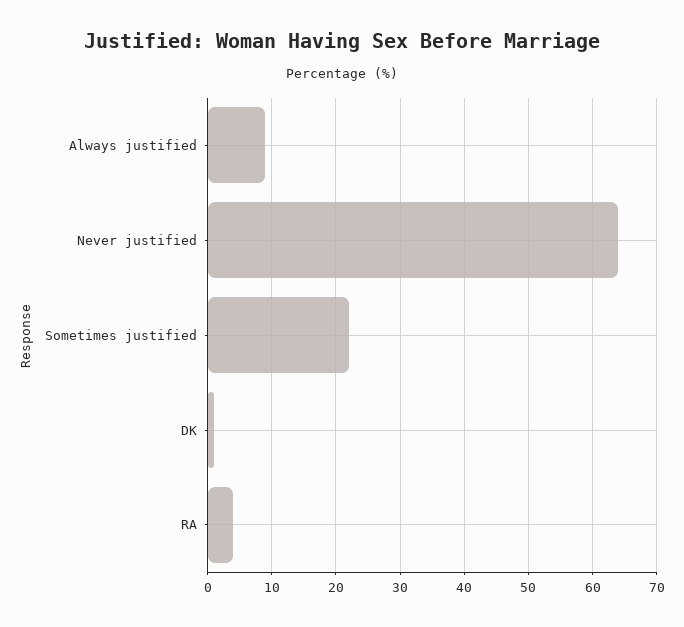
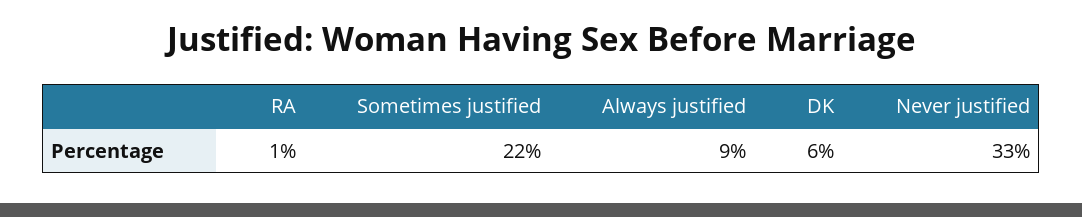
  {
    "Always justified": 9,
-   "Never justified": 64,
+   "Never justified": 33,
    "Sometimes justified": 22,
-   "DK": 1,
+   "DK": 6,
-   "RA": 4
+   "RA": 1
  }

